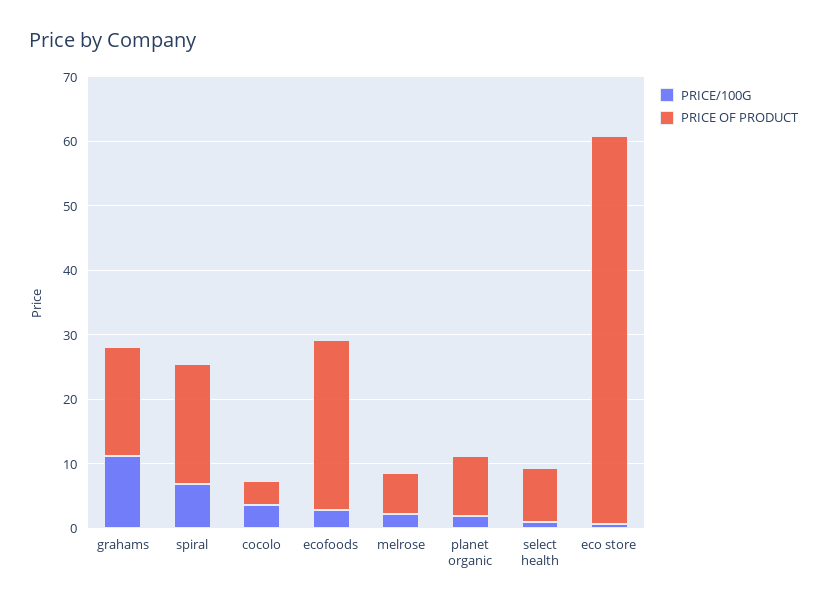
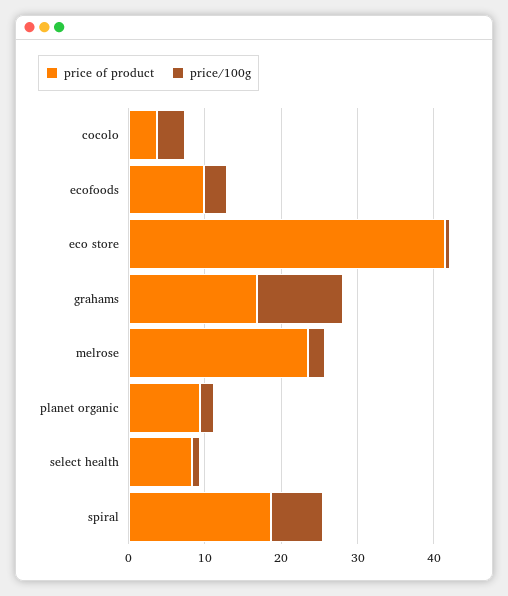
  {
    "PRICE/100G": {
      "grahams": 12,
      "spiral": 6,
      "cocolo": 4,
      "ecofoods": 2,
      "melrose": 2,
      "planet organic": 2,
      "select health": 2,
      "eco store": 0
    },
    "PRICE OF PRODUCT": {
      "grahams": 16,
      "spiral": 18,
      "cocolo": 4,
-     "ecofoods": 26,
+     "ecofoods": 10,
-     "melrose": 6,
+     "melrose": 24,
      "planet organic": 10,
      "select health": 8,
-     "eco store": 60
+     "eco store": 42
    }
  }

